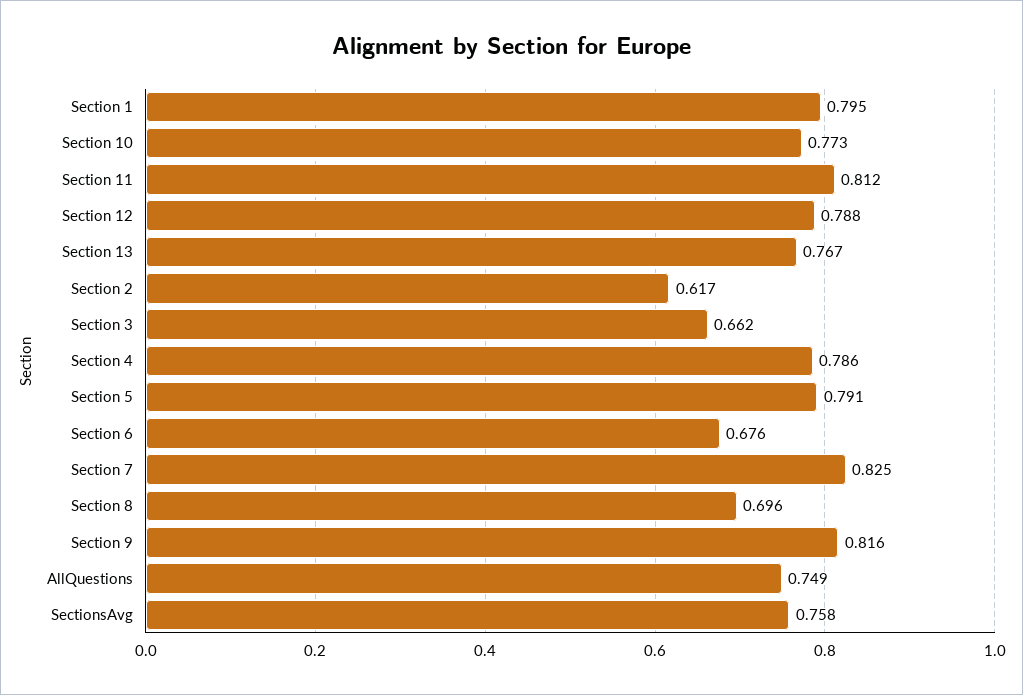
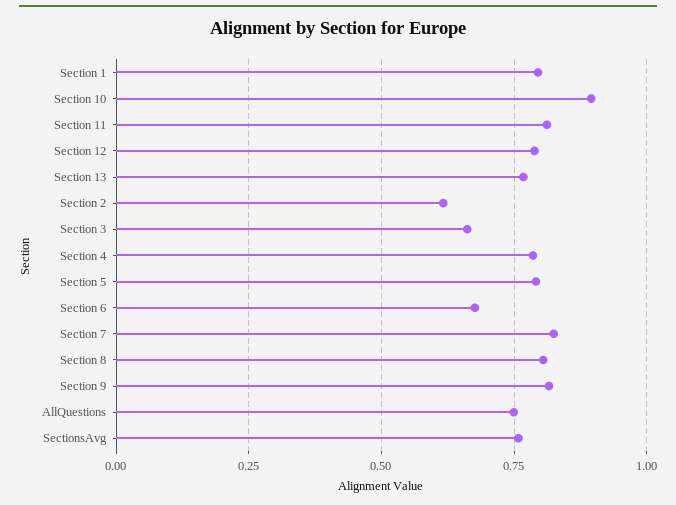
  {
    "Section 1": 0.795,
-   "Section 10": 0.773,
+   "Section 10": 0.9,
    "Section 11": 0.812,
    "Section 12": 0.788,
    "Section 13": 0.767,
    "Section 2": 0.617,
    "Section 3": 0.662,
    "Section 4": 0.786,
    "Section 5": 0.791,
    "Section 6": 0.676,
    "Section 7": 0.825,
-   "Section 8": 0.696,
+   "Section 8": 0.8,
    "Section 9": 0.816,
    "AllQuestions": 0.749,
    "SectionsAvg": 0.758
  }

